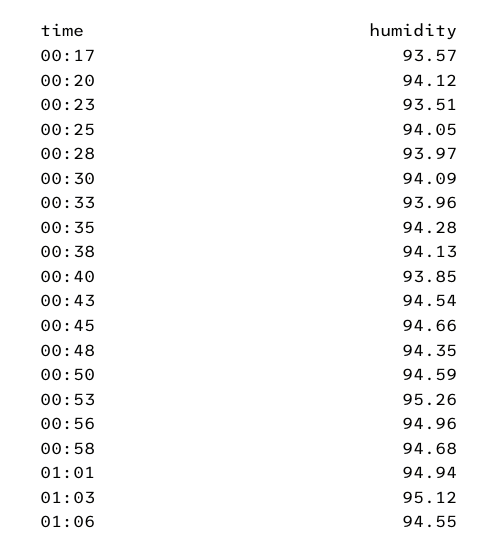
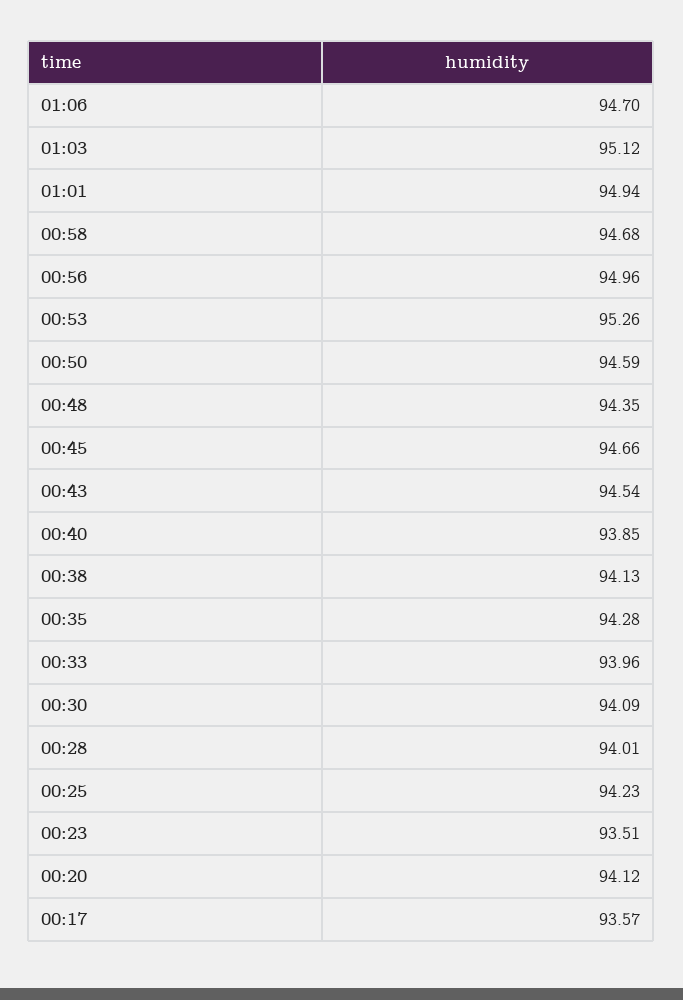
  {
    "00:17": 93.57,
    "00:20": 94.12,
    "00:23": 93.51,
-   "00:25": 94.05,
+   "00:25": 94.23,
-   "00:28": 93.97,
+   "00:28": 94.01,
    "00:30": 94.09,
    "00:33": 93.96,
    "00:35": 94.28,
    "00:38": 94.13,
    "00:40": 93.85,
    "00:43": 94.54,
    "00:45": 94.66,
    "00:48": 94.35,
    "00:50": 94.59,
    "00:53": 95.26,
    "00:56": 94.96,
    "00:58": 94.68,
    "01:01": 94.94,
    "01:03": 95.12,
-   "01:06": 94.55
+   "01:06": 94.7
  }

